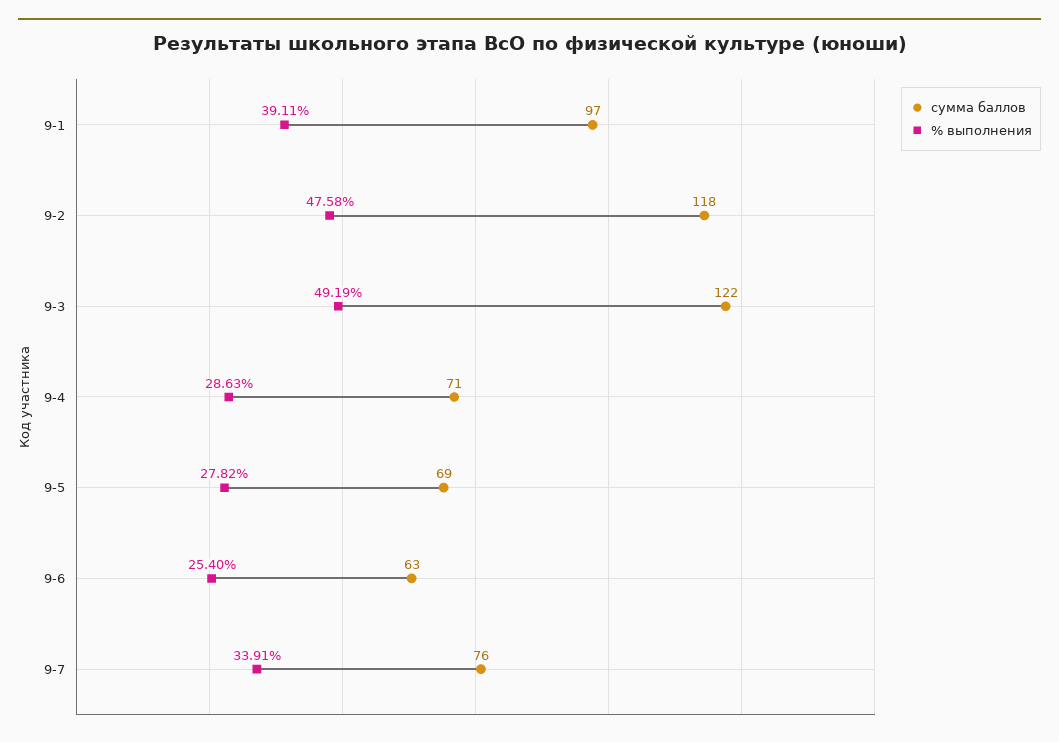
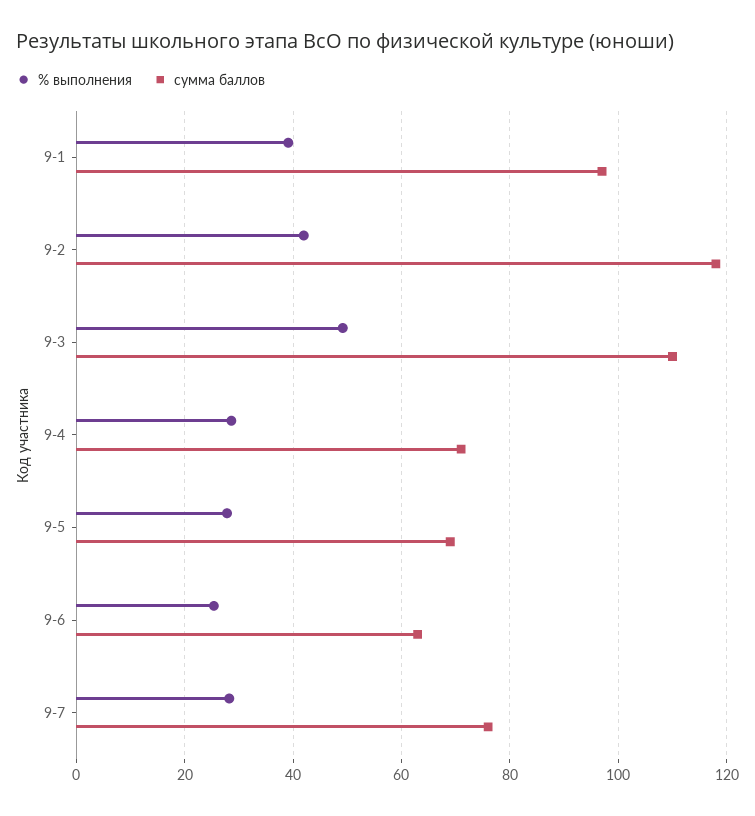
  {
    "сумма баллов": {
      "9-1": 97,
      "9-2": 118,
-     "9-3": 122,
+     "9-3": 110,
      "9-4": 71,
      "9-5": 69,
      "9-6": 63,
      "9-7": 76
    },
    "% выполнения": {
      "9-1": 39.11,
-     "9-2": 47.58,
+     "9-2": 42,
      "9-3": 49.19,
      "9-4": 28.63,
      "9-5": 27.82,
      "9-6": 25.4,
-     "9-7": 33.91
+     "9-7": 28
    }
  }

